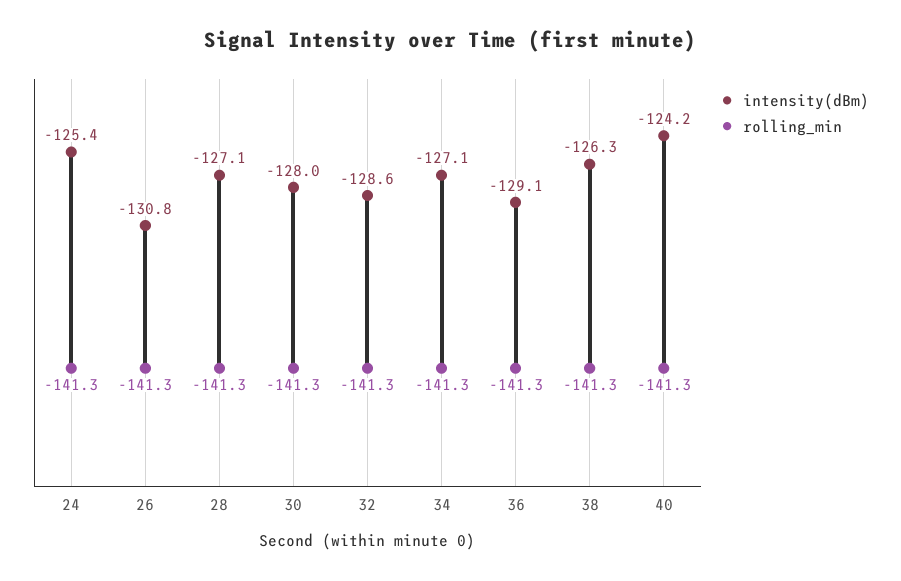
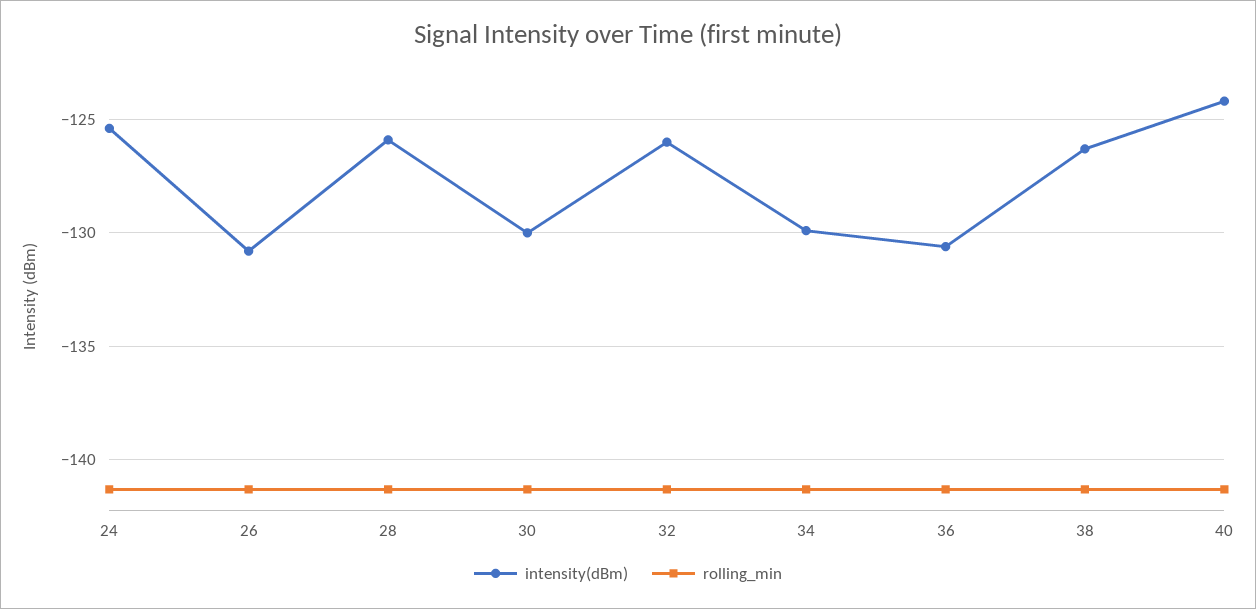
  {
    "intensity(dBm)": {
      "24": -125.4,
      "26": -130.8,
-     "28": -127.1,
+     "28": -126,
-     "30": -128,
+     "30": -130,
-     "32": -128.6,
+     "32": -126,
-     "34": -127.1,
+     "34": -130,
-     "36": -129.1,
+     "36": -130.5,
      "38": -126.3,
      "40": -124.2
    },
    "rolling_min": {
      "24": -141.3,
      "26": -141.3,
      "28": -141.3,
      "30": -141.3,
      "32": -141.3,
      "34": -141.3,
      "36": -141.3,
      "38": -141.3,
      "40": -141.3
    }
  }

